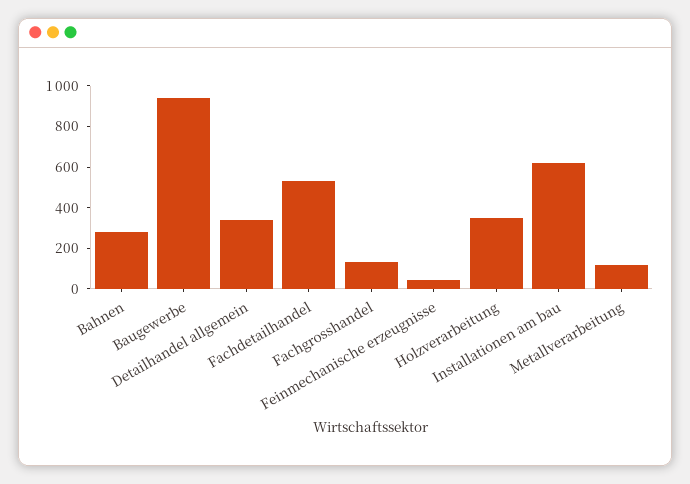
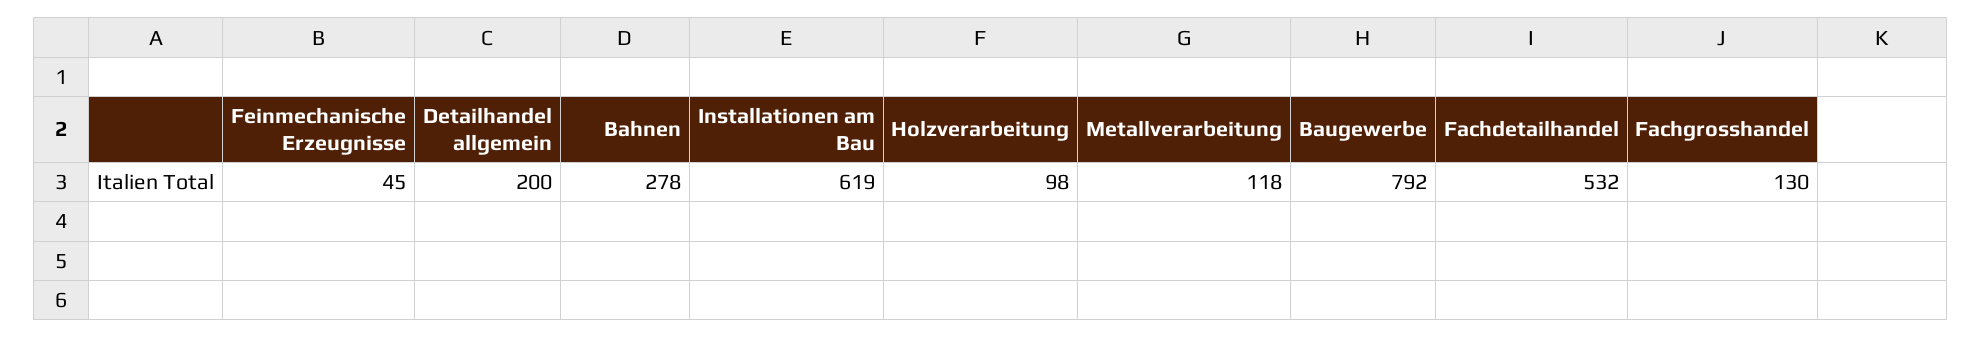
  {
    "Bahnen": 278,
-   "Baugewerbe": 950,
+   "Baugewerbe": 792,
-   "Detailhandel allgemein": 350,
+   "Detailhandel allgemein": 200,
    "Fachdetailhandel": 532,
    "Fachgrosshandel": 130,
    "Feinmechanische erzeugnisse": 45,
-   "Holzverarbeitung": 350,
+   "Holzverarbeitung": 98,
    "Installationen am bau": 619,
    "Metallverarbeitung": 118
  }

